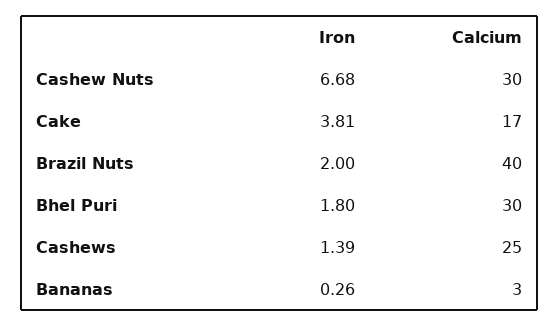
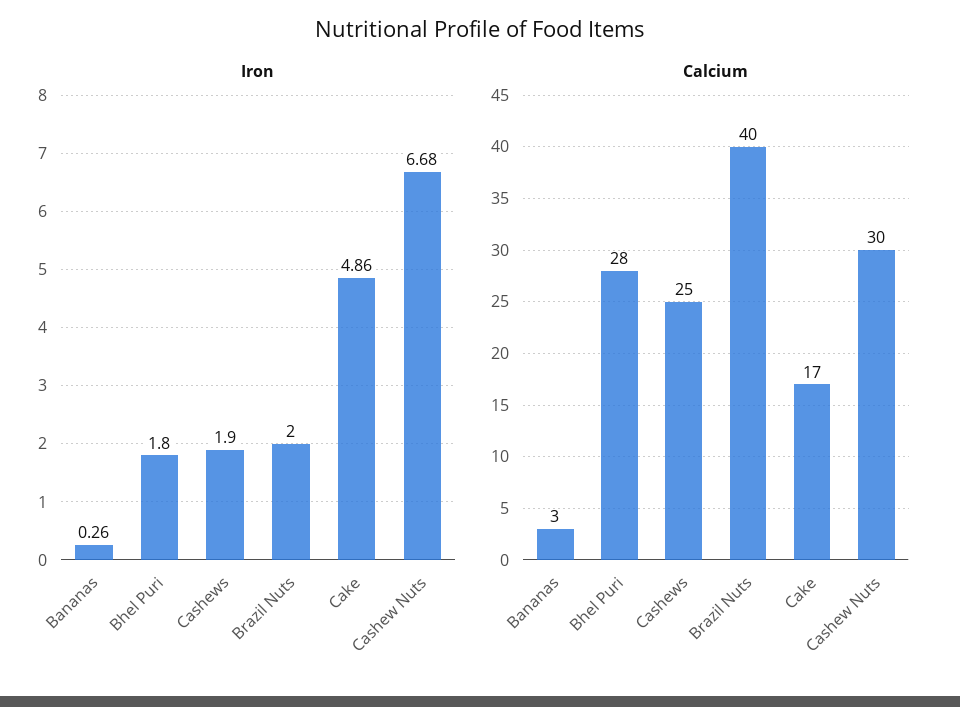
  {
    "Iron": {
      "Cashew Nuts": 6.68,
-     "Cake": 3.81,
+     "Cake": 4.86,
      "Brazil Nuts": 2,
      "Bhel Puri": 1.8,
-     "Cashews": 1.39,
+     "Cashews": 1.9,
      "Bananas": 0.26
    },
    "Calcium": {
      "Cashew Nuts": 30,
      "Cake": 17,
      "Brazil Nuts": 40,
-     "Bhel Puri": 30,
+     "Bhel Puri": 28,
      "Cashews": 25,
      "Bananas": 3
    }
  }

